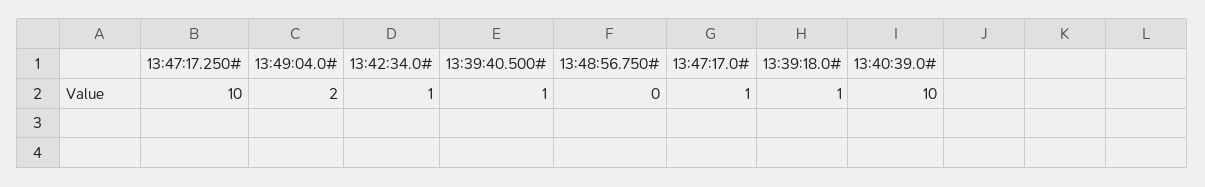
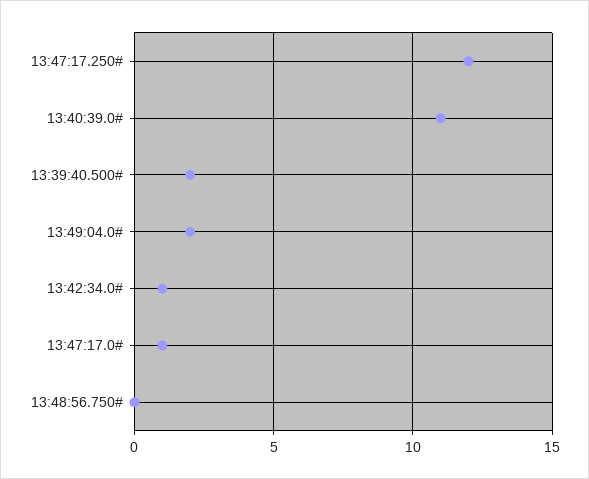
  {
-   "13:47:17.250#": 10,
+   "13:47:17.250#": 12,
    "13:49:04.0#": 2,
    "13:42:34.0#": 1,
-   "13:39:40.500#": 1,
+   "13:39:40.500#": 2,
    "13:48:56.750#": 0,
    "13:47:17.0#": 1,
-   "13:39:18.0#": 1,
-   "13:40:39.0#": 10
+   "13:40:39.0#": 11
  }

